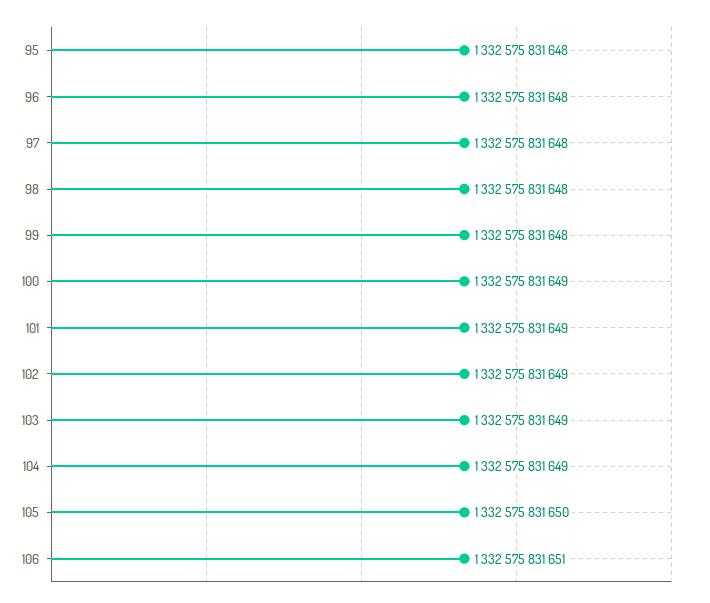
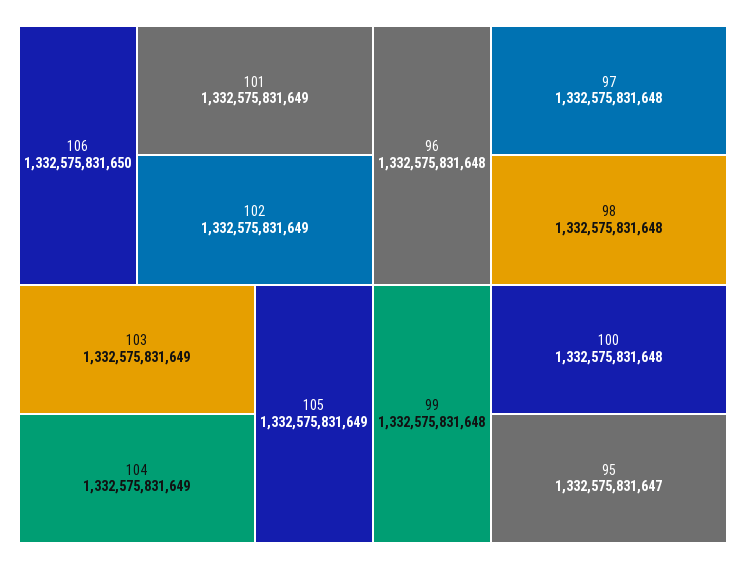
  {
-   "95": 1332575831648,
+   "95": 1332575831647,
    "96": 1332575831648,
    "97": 1332575831648,
    "98": 1332575831648,
    "99": 1332575831648,
-   "100": 1332575831649,
+   "100": 1332575831648,
    "101": 1332575831649,
    "102": 1332575831649,
    "103": 1332575831649,
    "104": 1332575831649,
-   "105": 1332575831650,
+   "105": 1332575831649,
-   "106": 1332575831651
+   "106": 1332575831650
  }

